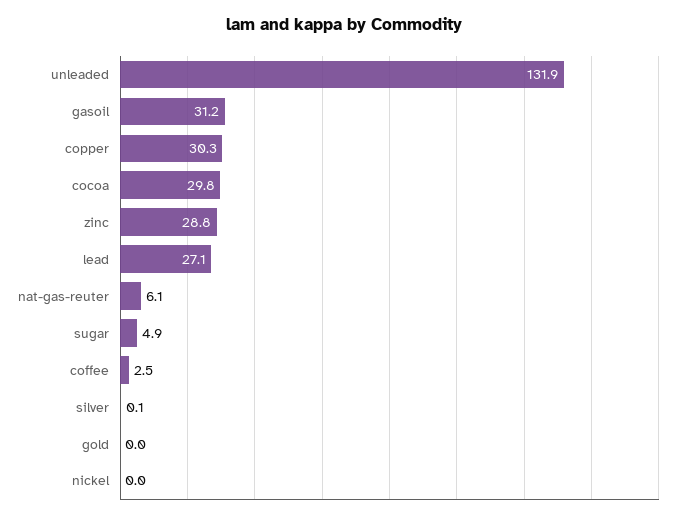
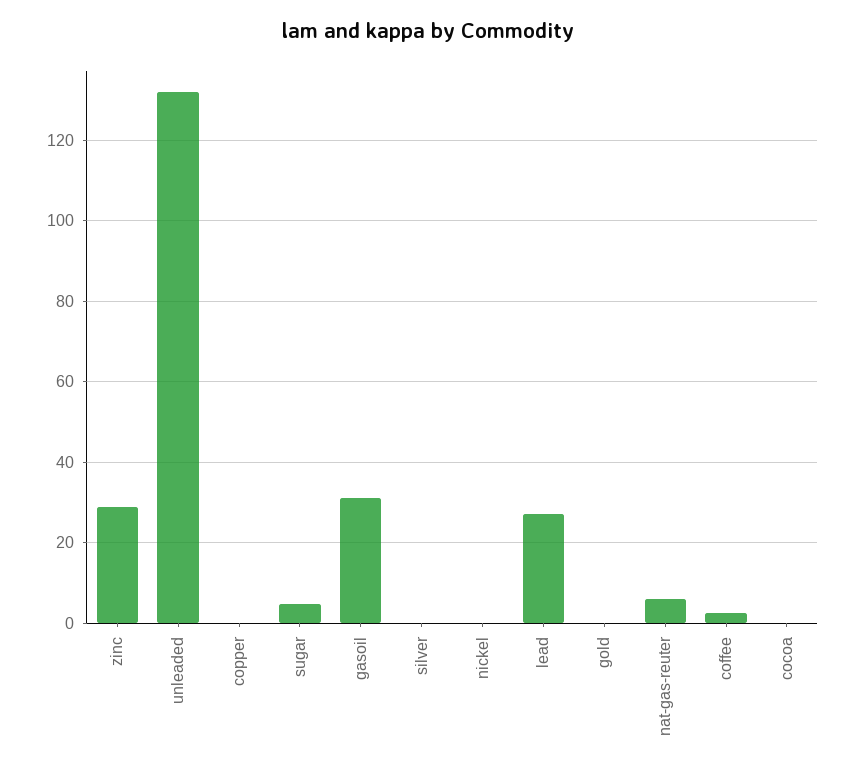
  {
    "unleaded": 131.9,
    "gasoil": 31.2,
-   "copper": 30.3,
+   "copper": 0,
-   "cocoa": 29.8,
+   "cocoa": 0,
    "zinc": 28.8,
    "lead": 27.1,
    "nat-gas-reuter": 6.1,
    "sugar": 4.9,
    "coffee": 2.5,
    "silver": 0.1,
    "gold": 0,
    "nickel": 0
  }

